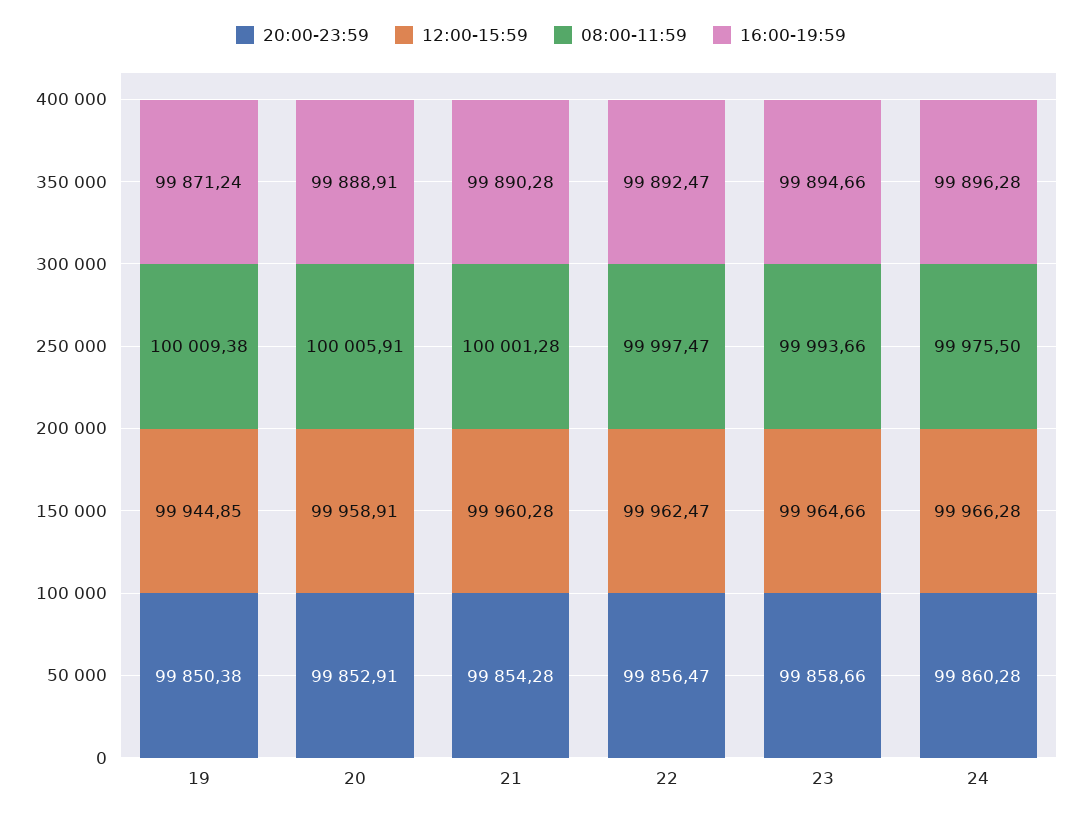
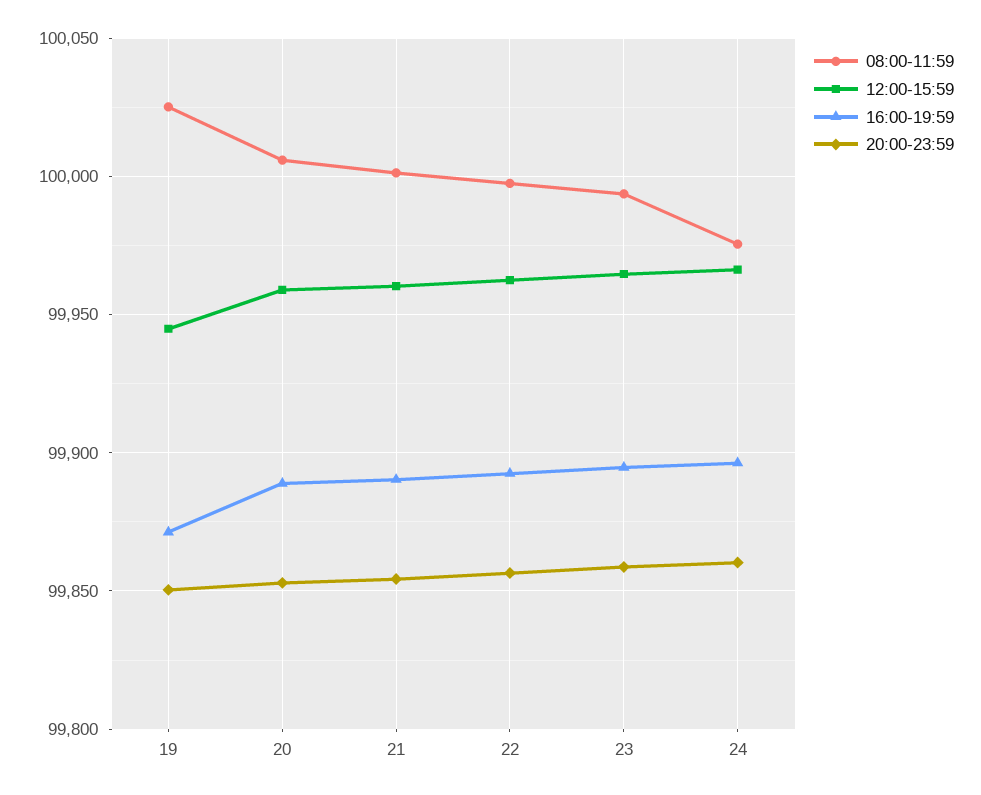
  {
    "20:00-23:59": {
      "19": 99850.38,
      "20": 99852.91,
      "21": 99854.28,
      "22": 99856.47,
      "23": 99858.66,
      "24": 99860.28
    },
    "12:00-15:59": {
      "19": 99944.85,
      "20": 99958.91,
      "21": 99960.28,
      "22": 99962.47,
      "23": 99964.66,
      "24": 99966.28
    },
    "08:00-11:59": {
-     "19": 100009.38,
+     "19": 100025,
      "20": 100005.91,
      "21": 100001.28,
      "22": 99997.47,
      "23": 99993.66,
      "24": 99975.5
    },
    "16:00-19:59": {
      "19": 99871.24,
      "20": 99888.91,
      "21": 99890.28,
      "22": 99892.47,
      "23": 99894.66,
      "24": 99896.28
    }
  }

